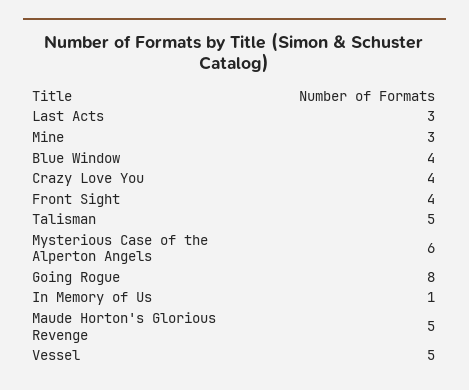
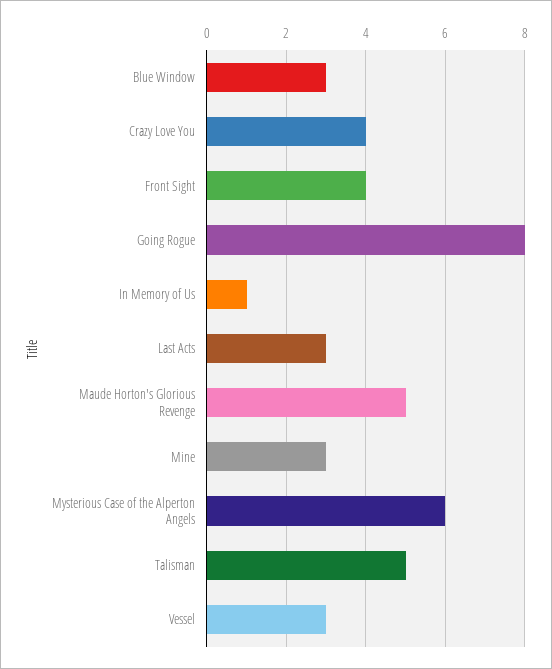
  {
    "Last Acts": 3,
    "Mine": 3,
-   "Blue Window": 4,
+   "Blue Window": 3,
    "Crazy Love You": 4,
    "Front Sight": 4,
    "Talisman": 5,
    "Mysterious Case of the Alperton Angels": 6,
    "Going Rogue": 8,
    "In Memory of Us": 1,
    "Maude Horton's Glorious Revenge": 5,
-   "Vessel": 5
+   "Vessel": 3
  }

